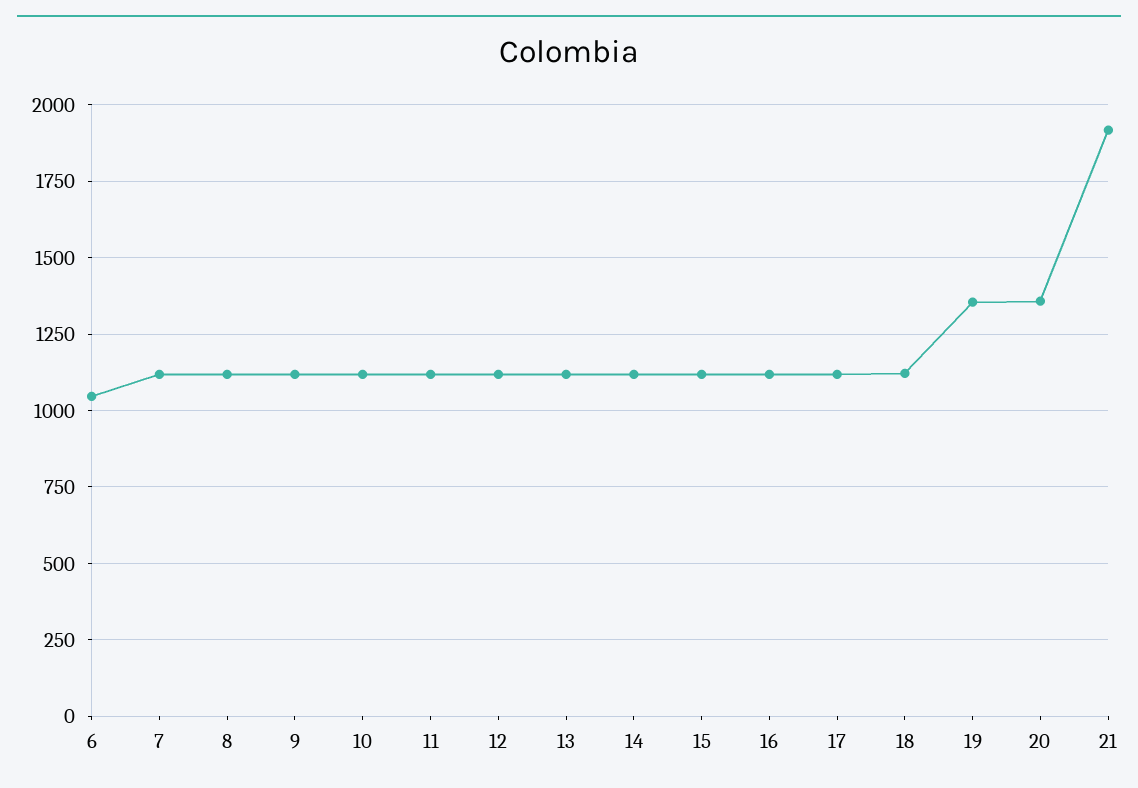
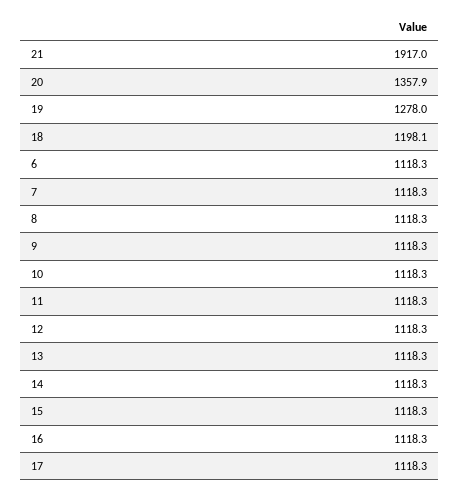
  {
-   "6": 1050,
+   "6": 1118.3,
    "7": 1118.3,
    "8": 1118.3,
    "9": 1118.3,
    "10": 1118.3,
    "11": 1118.3,
    "12": 1118.3,
    "13": 1118.3,
    "14": 1118.3,
    "15": 1118.3,
    "16": 1118.3,
    "17": 1118.3,
-   "18": 1125,
+   "18": 1198.1,
-   "19": 1350,
+   "19": 1278,
    "20": 1357.9,
    "21": 1917
  }

